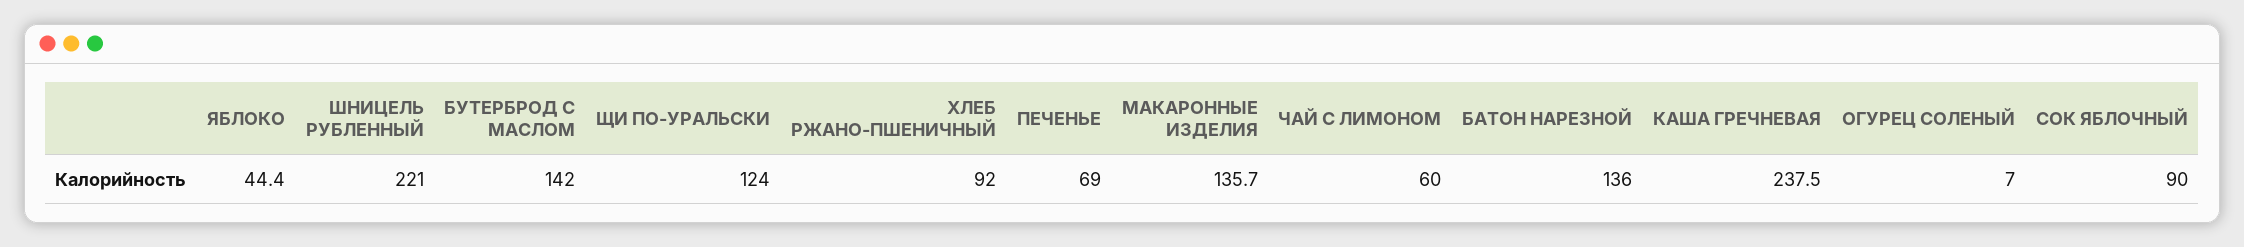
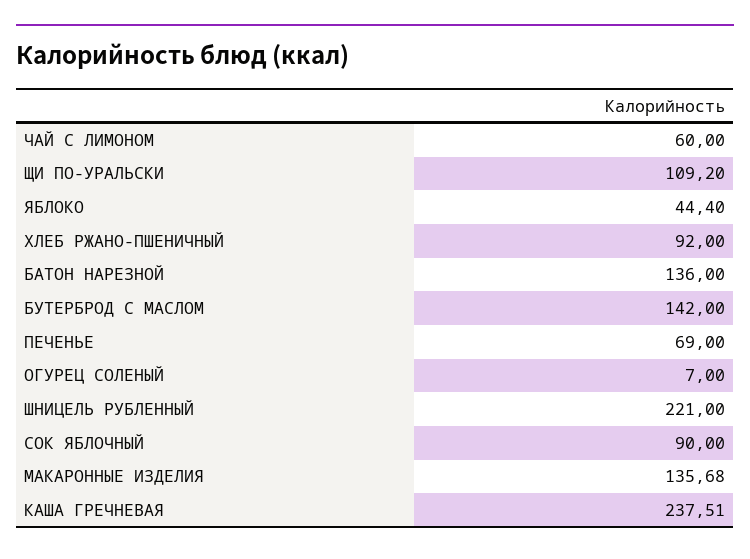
  {
    "ЯБЛОКО": 44.4,
    "ШНИЦЕЛЬ РУБЛЕННЫЙ": 221,
    "БУТЕРБРОД С МАСЛОМ": 142,
-   "ЩИ ПО-УРАЛЬСКИ": 124,
+   "ЩИ ПО-УРАЛЬСКИ": 109.2,
    "ХЛЕБ РЖАНО-ПШЕНИЧНЫЙ": 92,
    "ПЕЧЕНЬЕ": 69,
    "МАКАРОННЫЕ ИЗДЕЛИЯ": 135.68,
    "ЧАЙ С ЛИМОНОМ": 60,
    "БАТОН НАРЕЗНОЙ": 136,
    "КАША ГРЕЧНЕВАЯ": 237.51,
    "ОГУРЕЦ СОЛЕНЫЙ": 7,
    "СОК ЯБЛОЧНЫЙ": 90
  }

